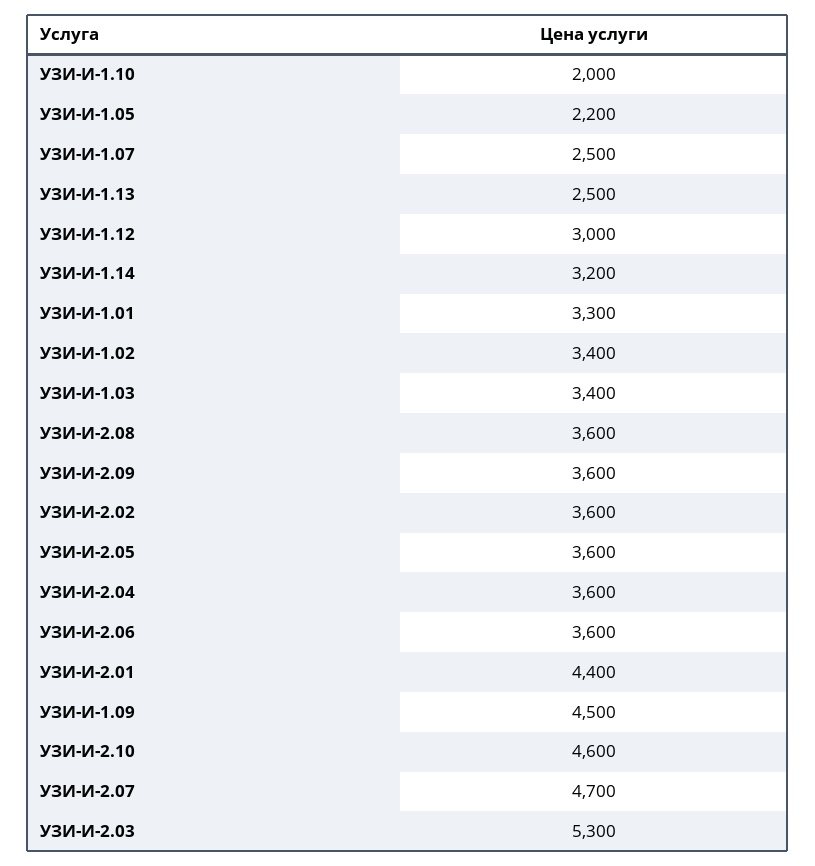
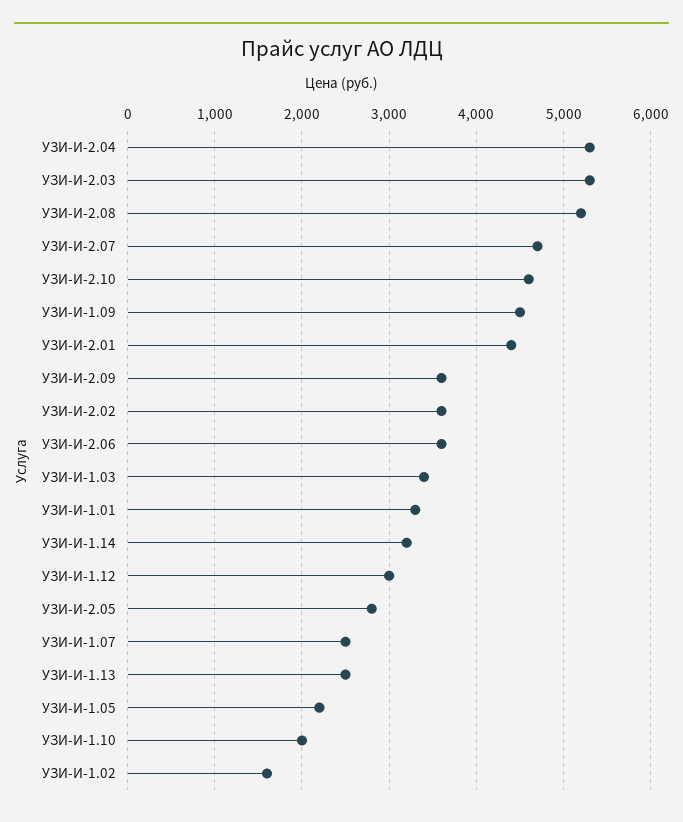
  {
    "УЗИ-И-1.10": 2000,
    "УЗИ-И-1.05": 2200,
    "УЗИ-И-1.07": 2500,
    "УЗИ-И-1.13": 2500,
    "УЗИ-И-1.12": 3000,
    "УЗИ-И-1.14": 3200,
    "УЗИ-И-1.01": 3300,
-   "УЗИ-И-1.02": 3400,
+   "УЗИ-И-1.02": 1600,
    "УЗИ-И-1.03": 3400,
-   "УЗИ-И-2.08": 3600,
+   "УЗИ-И-2.08": 5200,
    "УЗИ-И-2.09": 3600,
    "УЗИ-И-2.02": 3600,
-   "УЗИ-И-2.05": 3600,
+   "УЗИ-И-2.05": 2800,
-   "УЗИ-И-2.04": 3600,
+   "УЗИ-И-2.04": 5300,
    "УЗИ-И-2.06": 3600,
    "УЗИ-И-2.01": 4400,
    "УЗИ-И-1.09": 4500,
    "УЗИ-И-2.10": 4600,
    "УЗИ-И-2.07": 4700,
    "УЗИ-И-2.03": 5300
  }

